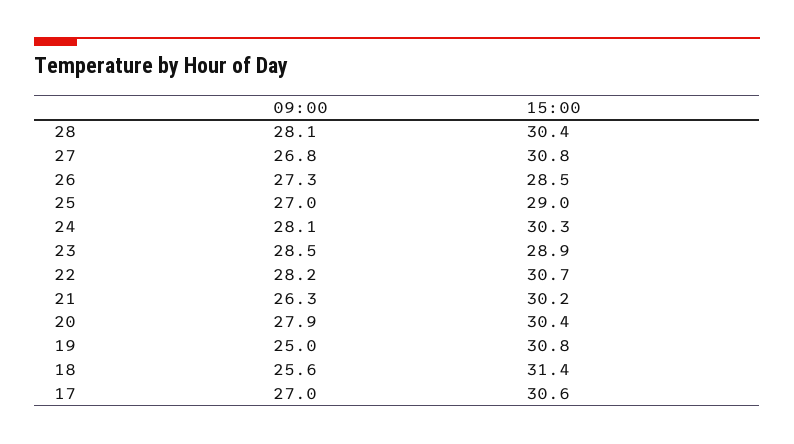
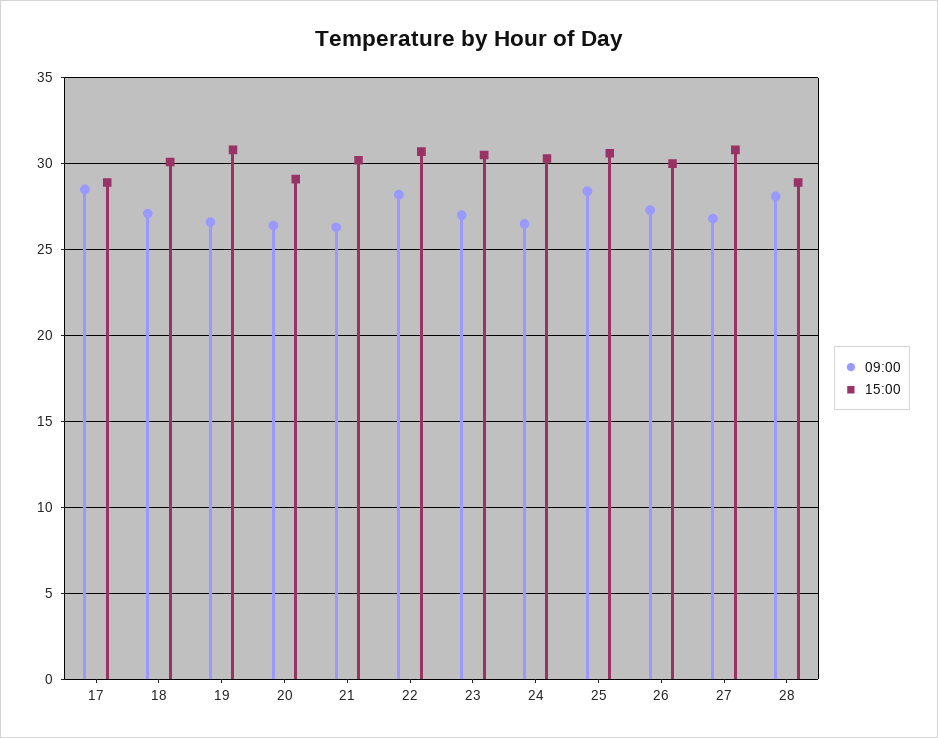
  {
    "09:00": {
      "28": 28.1,
      "27": 26.8,
      "26": 27.3,
-     "25": 27,
+     "25": 28.5,
-     "24": 28.1,
+     "24": 26.5,
-     "23": 28.5,
+     "23": 27,
      "22": 28.2,
      "21": 26.3,
-     "20": 27.9,
+     "20": 26.5,
-     "19": 25,
+     "19": 26.5,
-     "18": 25.6,
+     "18": 27,
-     "17": 27
+     "17": 28.5
    },
    "15:00": {
-     "28": 30.4,
+     "28": 29,
      "27": 30.8,
-     "26": 28.5,
+     "26": 30,
-     "25": 29,
+     "25": 30.5,
      "24": 30.3,
-     "23": 28.9,
+     "23": 30.5,
      "22": 30.7,
      "21": 30.2,
-     "20": 30.4,
+     "20": 29,
      "19": 30.8,
-     "18": 31.4,
+     "18": 30,
-     "17": 30.6
+     "17": 29
    }
  }

